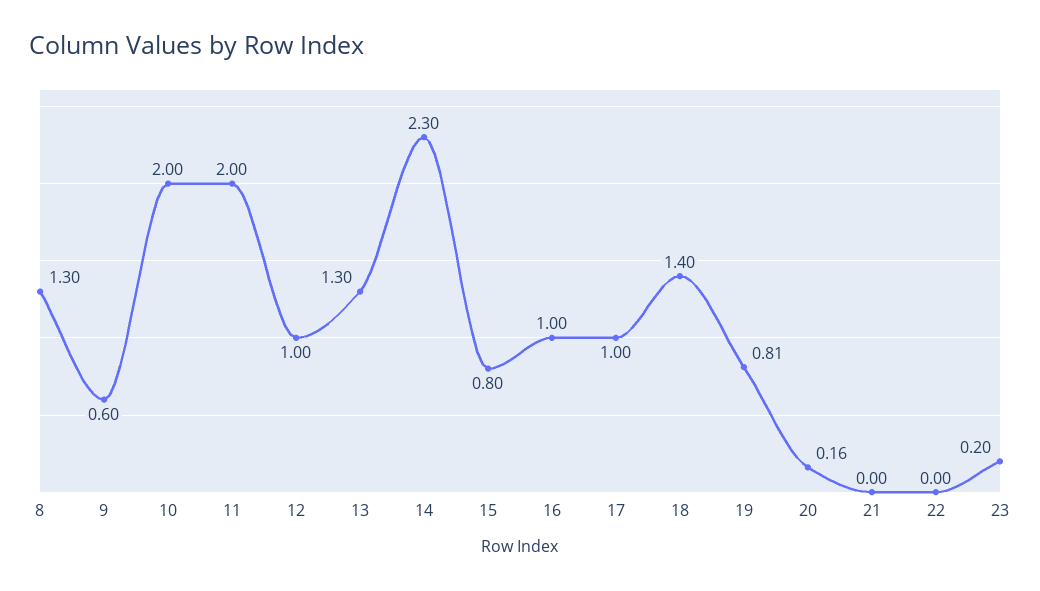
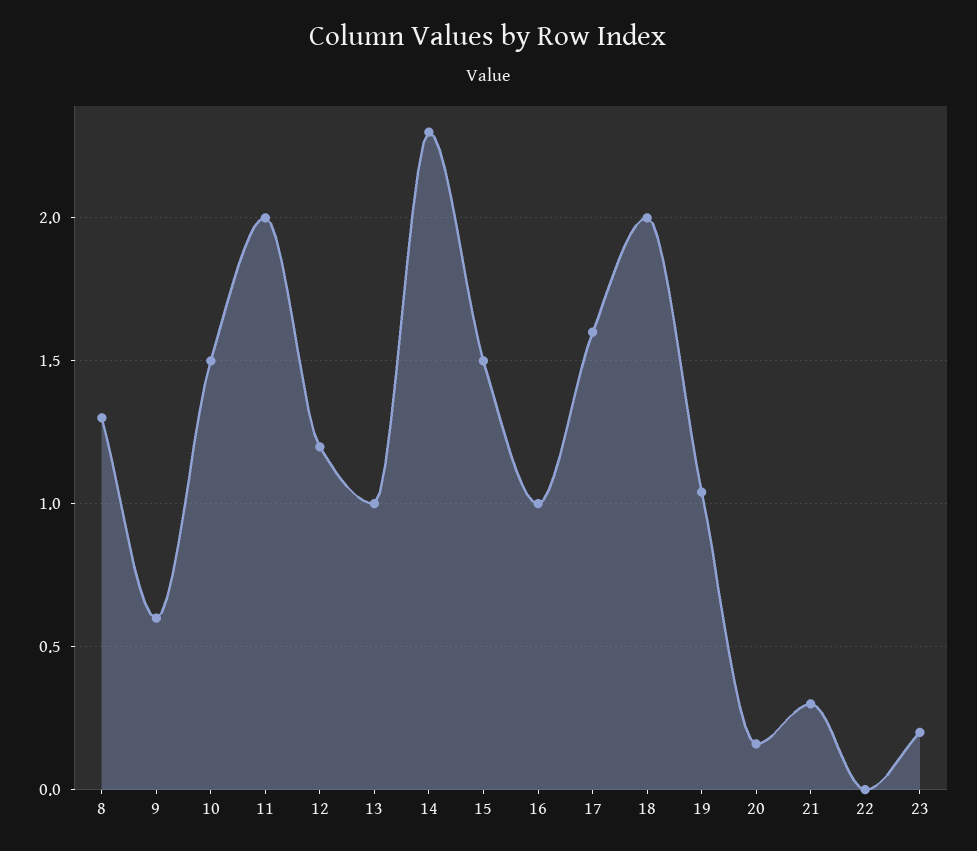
  {
    "8": 1.3,
    "9": 0.6,
-   "10": 2,
+   "10": 1.5,
    "11": 2,
-   "12": 1,
+   "12": 1.2,
-   "13": 1.3,
+   "13": 1,
    "14": 2.3,
-   "15": 0.8,
+   "15": 1.5,
    "16": 1,
-   "17": 1,
+   "17": 1.6,
-   "18": 1.4,
+   "18": 2,
-   "19": 0.81,
+   "19": 1.05,
    "20": 0.16,
-   "21": 0,
+   "21": 0.3,
    "22": 0,
    "23": 0.2
  }

